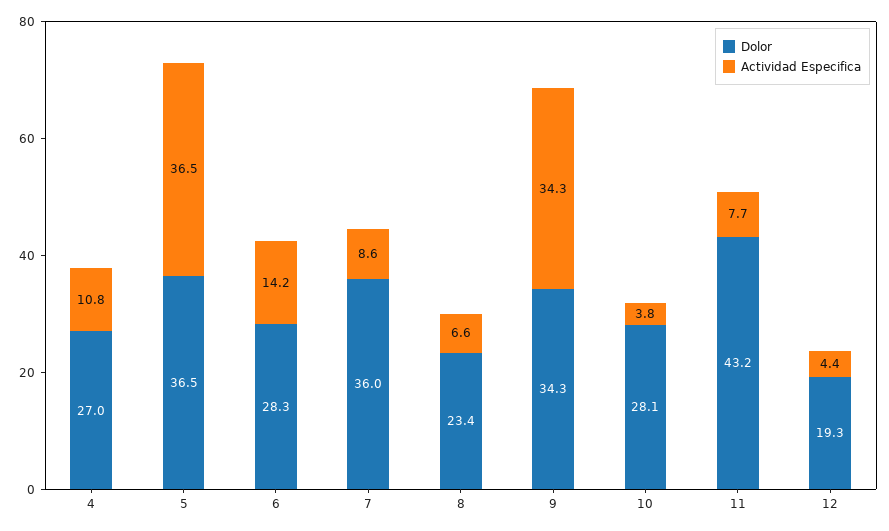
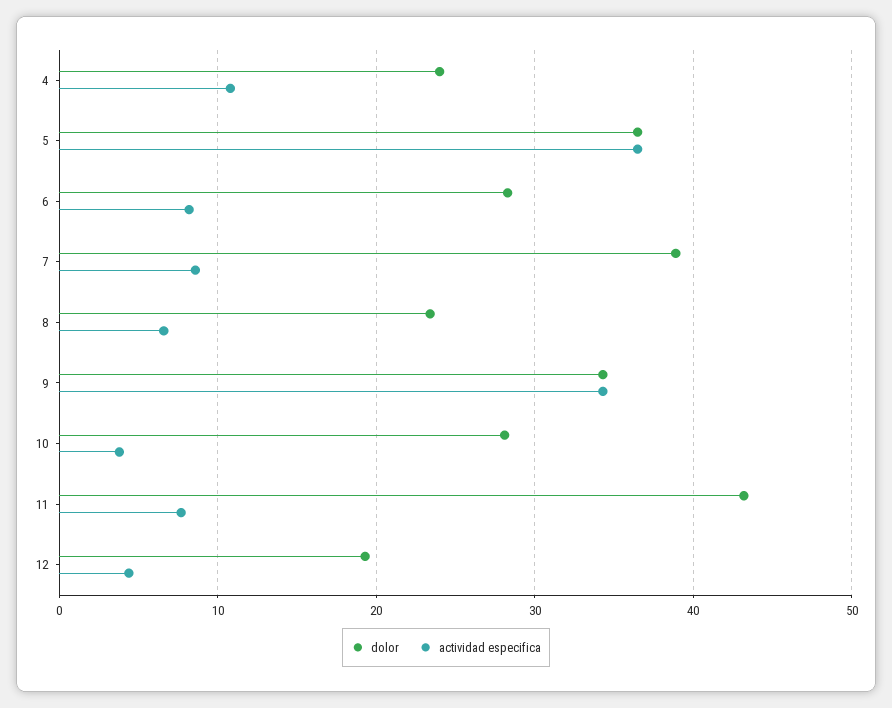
  {
    "Dolor": {
-     "4": 27,
+     "4": 24,
      "5": 36.5,
      "6": 28.3,
-     "7": 36,
+     "7": 39,
      "8": 23.4,
      "9": 34.3,
      "10": 28.1,
      "11": 43.2,
      "12": 19.3
    },
    "Actividad Especifica": {
      "4": 10.8,
      "5": 36.5,
-     "6": 14.2,
+     "6": 8,
      "7": 8.6,
      "8": 6.6,
      "9": 34.3,
      "10": 3.8,
      "11": 7.7,
      "12": 4.4
    }
  }

